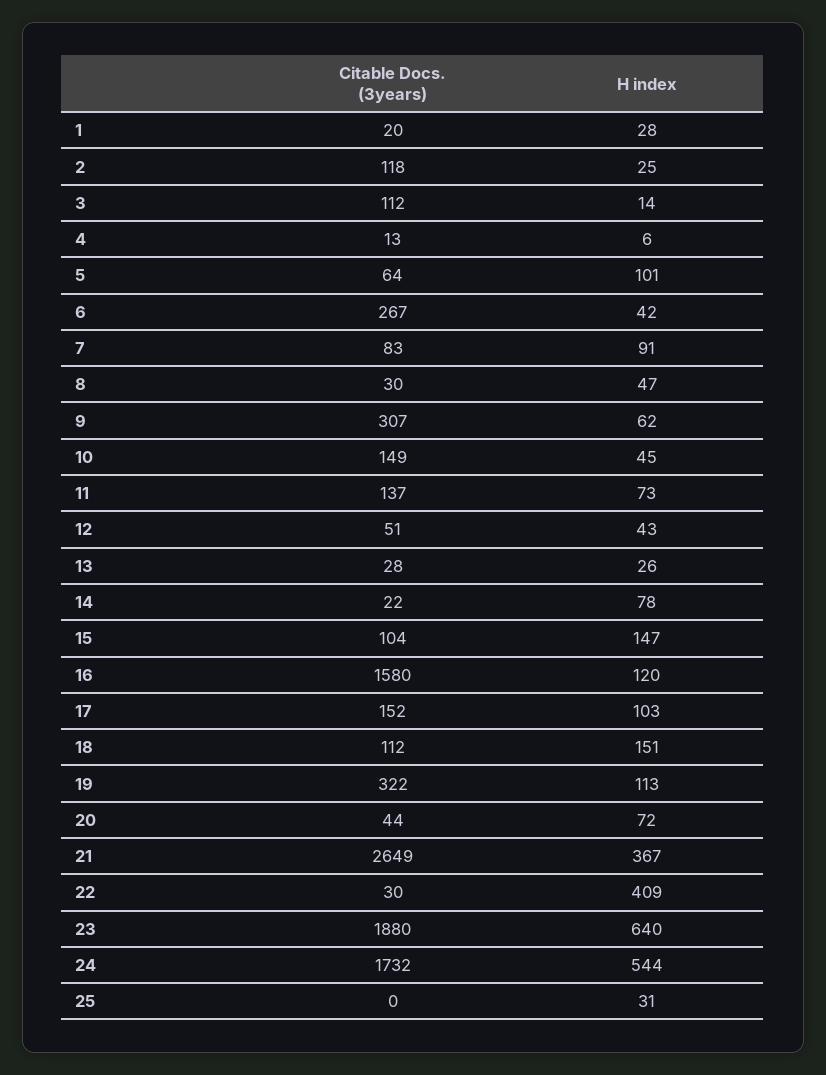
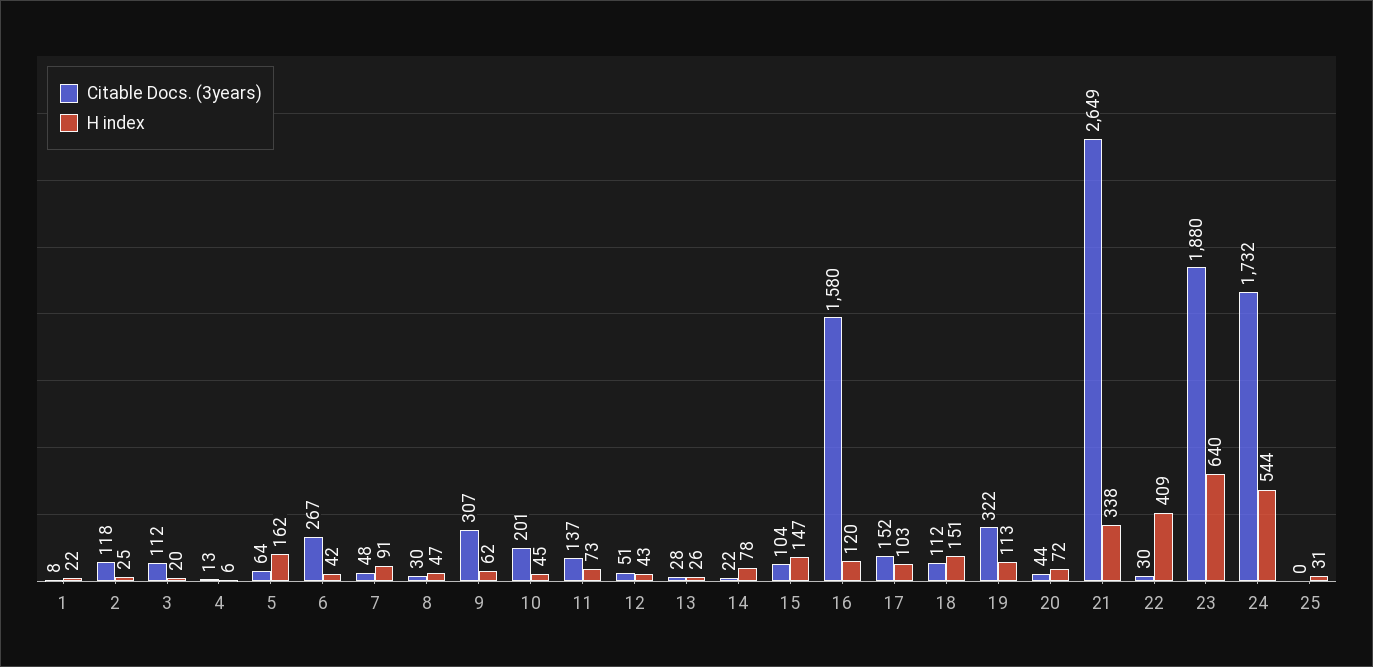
  {
    "Citable Docs. (3years)": {
-     "1": 20,
+     "1": 8,
      "2": 118,
      "3": 112,
      "4": 13,
      "5": 64,
      "6": 267,
-     "7": 83,
+     "7": 48,
      "8": 30,
      "9": 307,
-     "10": 149,
+     "10": 201,
      "11": 137,
      "12": 51,
      "13": 28,
      "14": 22,
      "15": 104,
      "16": 1580,
      "17": 152,
      "18": 112,
      "19": 322,
      "20": 44,
      "21": 2649,
      "22": 30,
      "23": 1880,
      "24": 1732,
      "25": 0
    },
    "H index": {
-     "1": 28,
+     "1": 22,
      "2": 25,
-     "3": 14,
+     "3": 20,
      "4": 6,
-     "5": 101,
+     "5": 162,
      "6": 42,
      "7": 91,
      "8": 47,
      "9": 62,
      "10": 45,
      "11": 73,
      "12": 43,
      "13": 26,
      "14": 78,
      "15": 147,
      "16": 120,
      "17": 103,
      "18": 151,
      "19": 113,
      "20": 72,
-     "21": 367,
+     "21": 338,
      "22": 409,
      "23": 640,
      "24": 544,
      "25": 31
    }
  }

